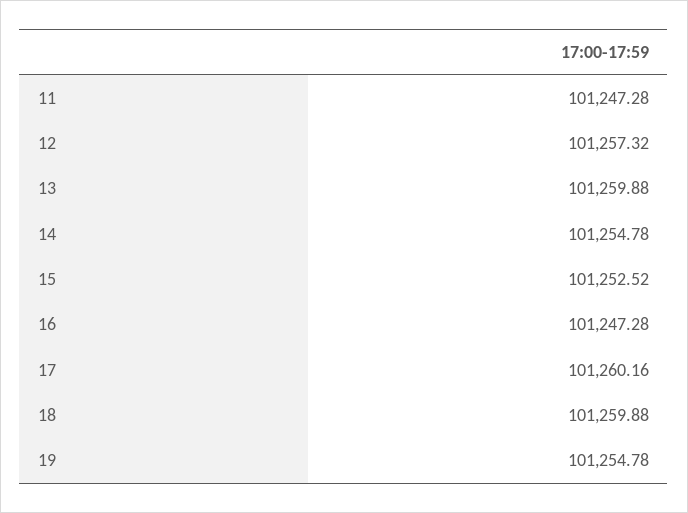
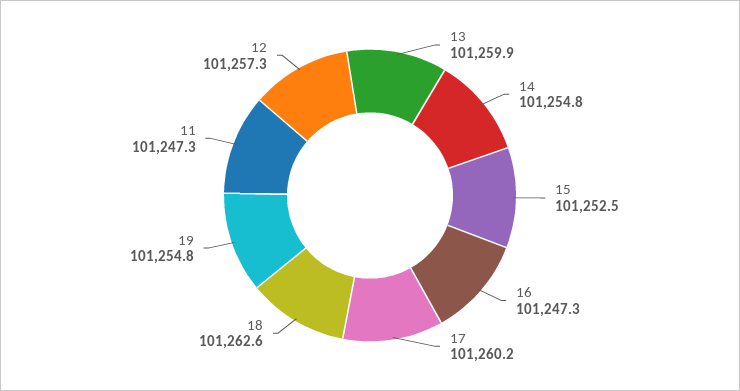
  {
    "11": 101247.28,
    "12": 101257.32,
    "13": 101259.88,
    "14": 101254.78,
    "15": 101252.52,
    "16": 101247.28,
    "17": 101260.16,
-   "18": 101259.88,
+   "18": 101262.6,
    "19": 101254.78
  }

